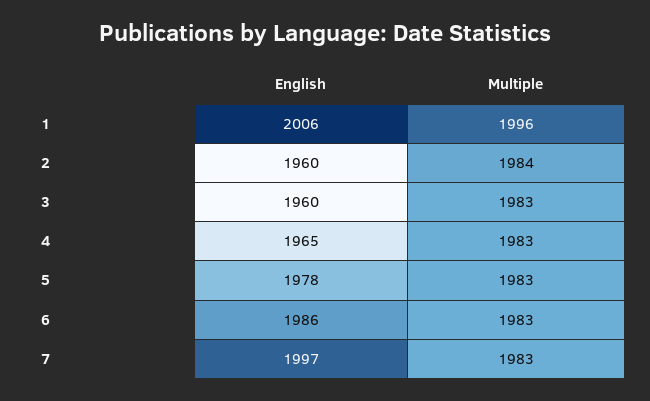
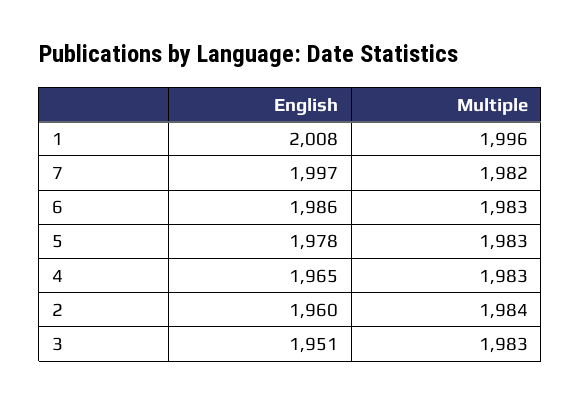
  {
    "English": {
-     "1": 2006,
+     "1": 2008,
      "2": 1960,
-     "3": 1960,
+     "3": 1951,
      "4": 1965,
      "5": 1978,
      "6": 1986,
      "7": 1997
    },
    "Multiple": {
      "1": 1996,
      "2": 1984,
      "3": 1983,
      "4": 1983,
      "5": 1983,
      "6": 1983,
-     "7": 1983
+     "7": 1982
    }
  }

